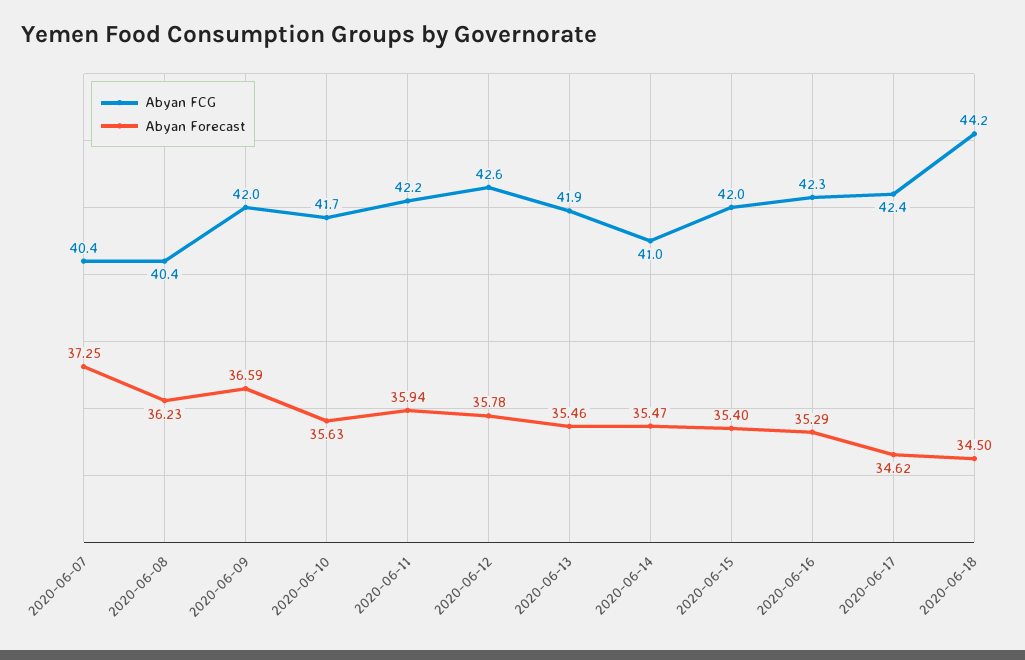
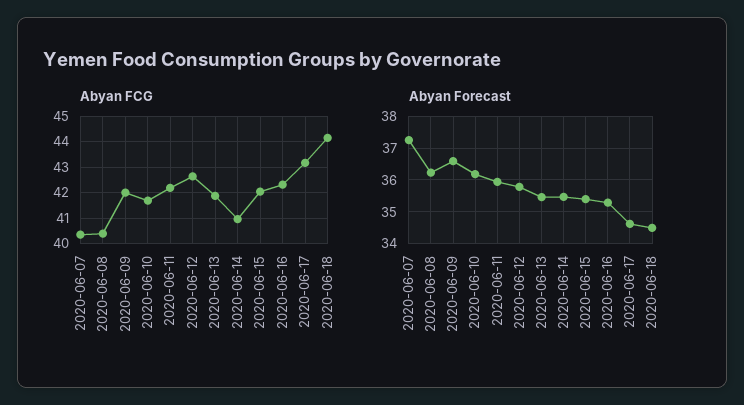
  {
    "Abyan FCG": {
      "2020-06-07": 40.4,
      "2020-06-08": 40.4,
      "2020-06-09": 42,
      "2020-06-10": 41.7,
      "2020-06-11": 42.2,
      "2020-06-12": 42.6,
      "2020-06-13": 41.9,
      "2020-06-14": 41,
      "2020-06-15": 42,
      "2020-06-16": 42.3,
-     "2020-06-17": 42.4,
+     "2020-06-17": 43.25,
      "2020-06-18": 44.2
    },
    "Abyan Forecast": {
      "2020-06-07": 37.25,
      "2020-06-08": 36.23,
      "2020-06-09": 36.59,
-     "2020-06-10": 35.63,
+     "2020-06-10": 36.2,
      "2020-06-11": 35.94,
      "2020-06-12": 35.78,
      "2020-06-13": 35.46,
      "2020-06-14": 35.47,
      "2020-06-15": 35.4,
      "2020-06-16": 35.29,
      "2020-06-17": 34.62,
      "2020-06-18": 34.5
    }
  }

